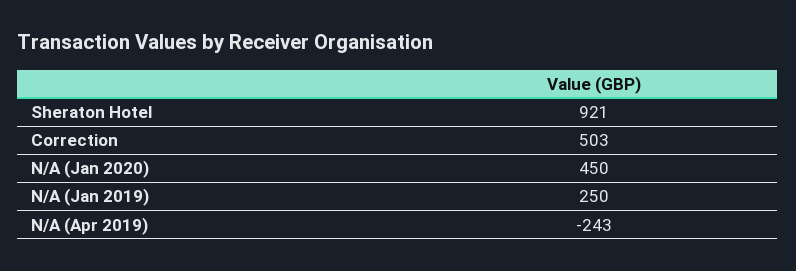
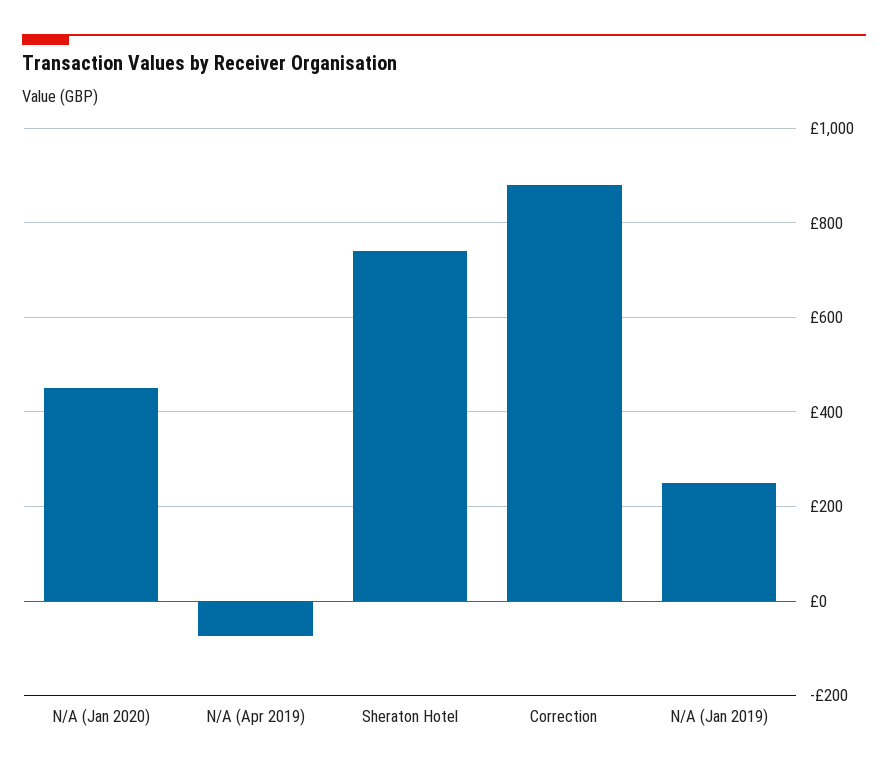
  {
-   "Sheraton Hotel": 921,
+   "Sheraton Hotel": 740,
-   "Correction": 503,
+   "Correction": 880,
    "N/A (Jan 2020)": 450,
    "N/A (Jan 2019)": 250,
-   "N/A (Apr 2019)": -243
+   "N/A (Apr 2019)": -80
  }

